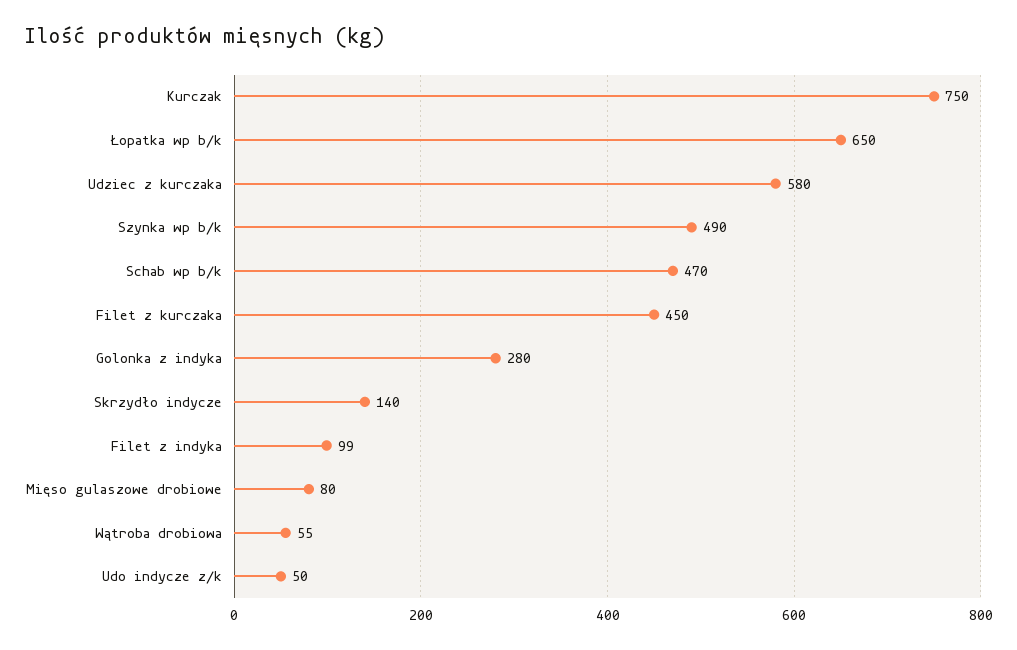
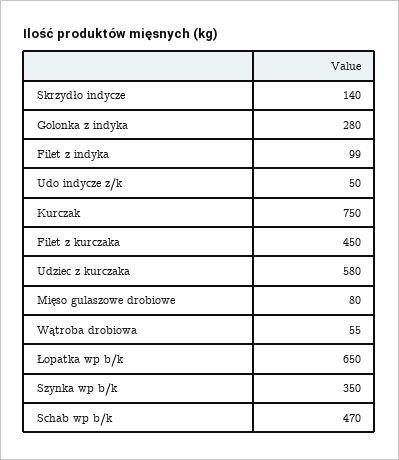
  {
    "Kurczak": 750,
    "Łopatka wp b/k": 650,
    "Udziec z kurczaka": 580,
-   "Szynka wp b/k": 490,
+   "Szynka wp b/k": 350,
    "Schab wp b/k": 470,
    "Filet z kurczaka": 450,
    "Golonka z indyka": 280,
    "Skrzydło indycze": 140,
    "Filet z indyka": 99,
    "Mięso gulaszowe drobiowe": 80,
    "Wątroba drobiowa": 55,
    "Udo indycze z/k": 50
  }

